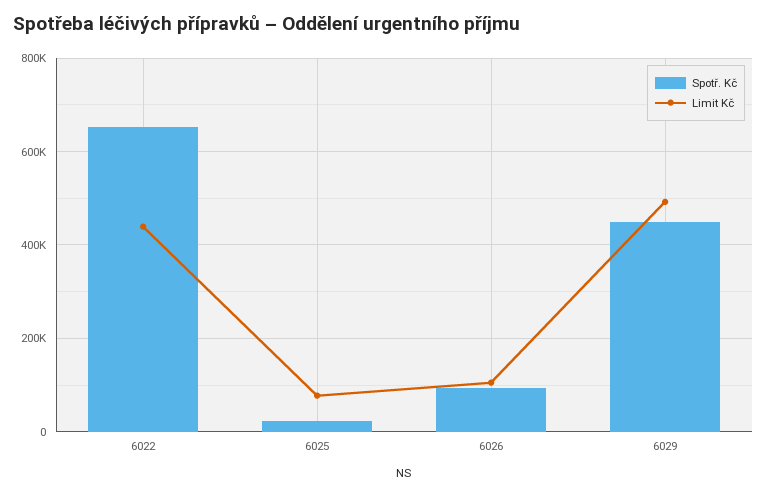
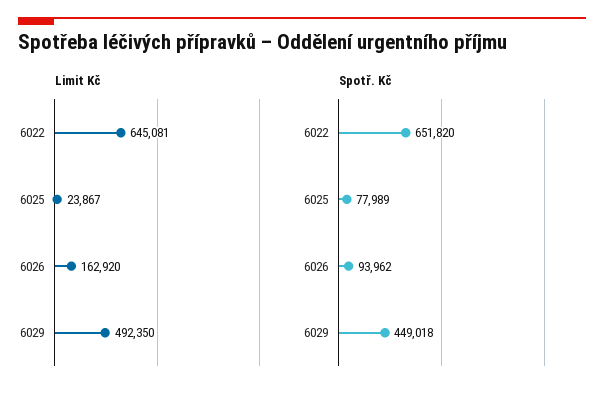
  {
    "Spotř. Kč": {
      "6022": 651820,
-     "6025": 20000,
+     "6025": 77989,
      "6026": 93962,
      "6029": 449018
    },
    "Limit Kč": {
-     "6022": 440000,
+     "6022": 645081,
-     "6025": 80000,
+     "6025": 23867,
-     "6026": 100000,
+     "6026": 162920,
      "6029": 492350
    }
  }

